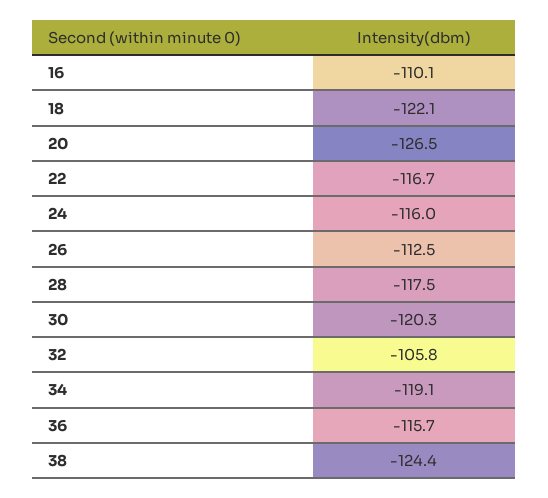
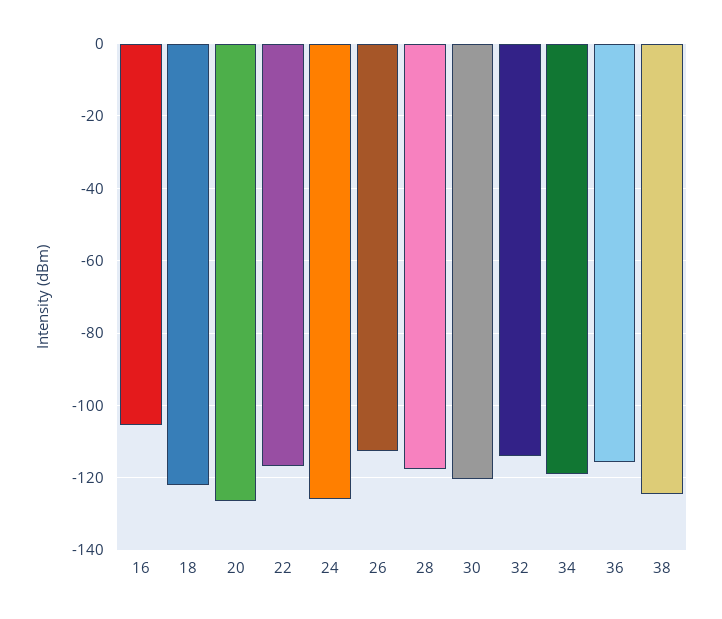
  {
-   "16": -110.1,
+   "16": -106,
    "18": -122.1,
    "20": -126.5,
    "22": -116.7,
-   "24": -116,
+   "24": -126,
    "26": -112.5,
    "28": -117.5,
    "30": -120.3,
-   "32": -105.8,
+   "32": -114,
    "34": -119.1,
    "36": -115.7,
    "38": -124.4
  }

